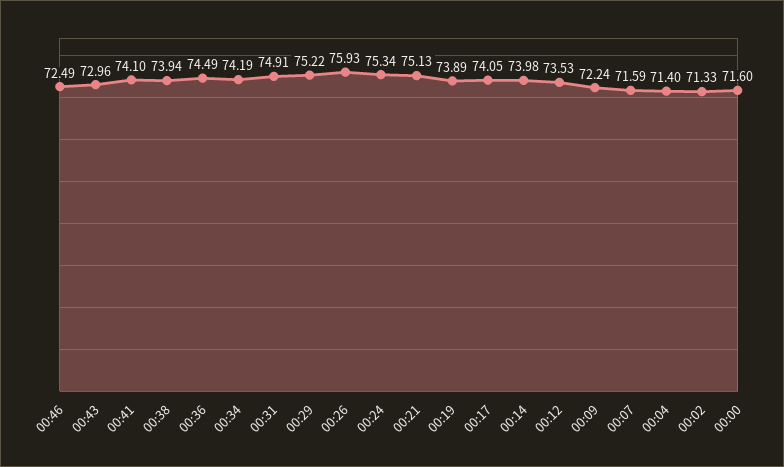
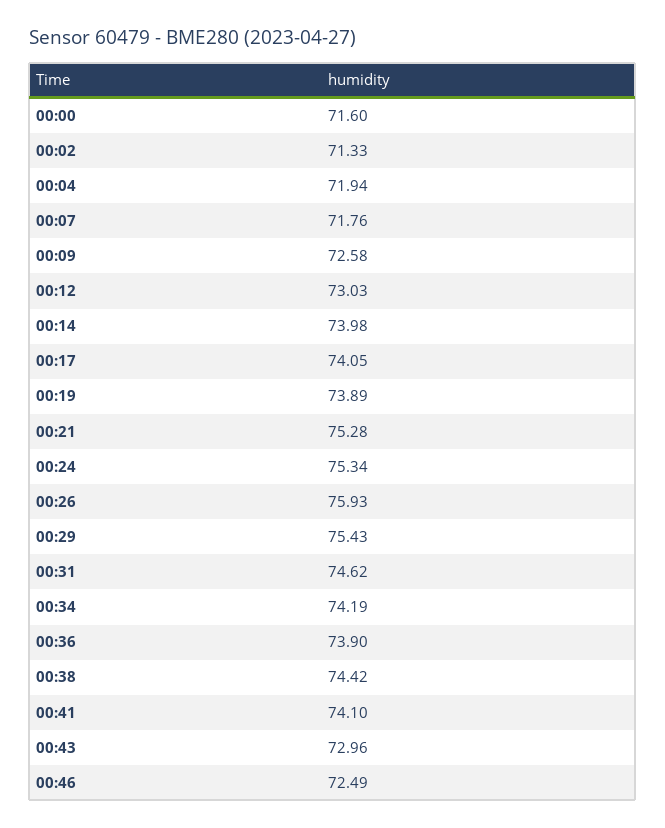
  {
    "00:46": 72.49,
    "00:43": 72.96,
    "00:41": 74.1,
-   "00:38": 73.94,
+   "00:38": 74.42,
-   "00:36": 74.49,
+   "00:36": 73.9,
    "00:34": 74.19,
-   "00:31": 74.91,
+   "00:31": 74.62,
-   "00:29": 75.22,
+   "00:29": 75.43,
    "00:26": 75.93,
    "00:24": 75.34,
-   "00:21": 75.13,
+   "00:21": 75.28,
    "00:19": 73.89,
    "00:17": 74.05,
    "00:14": 73.98,
-   "00:12": 73.53,
+   "00:12": 73.03,
-   "00:09": 72.24,
+   "00:09": 72.58,
-   "00:07": 71.59,
+   "00:07": 71.76,
-   "00:04": 71.4,
+   "00:04": 71.94,
    "00:02": 71.33,
    "00:00": 71.6
  }

